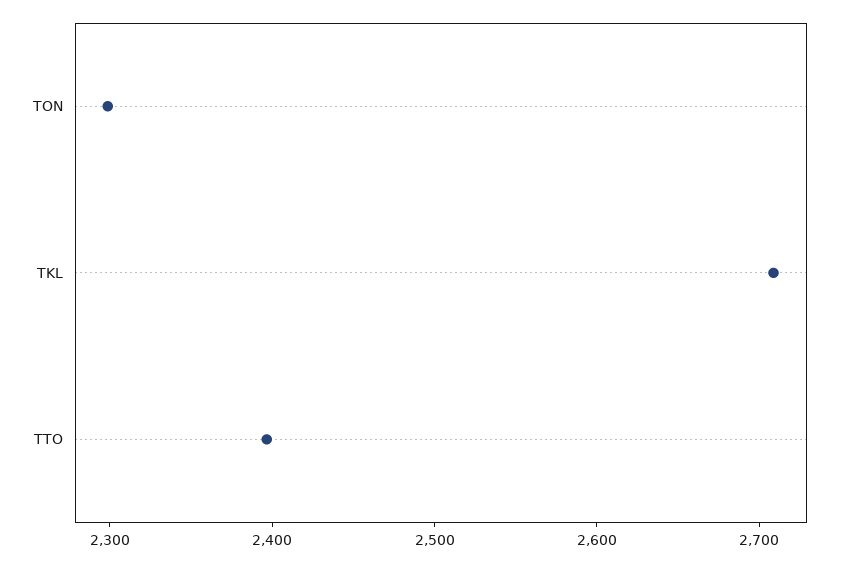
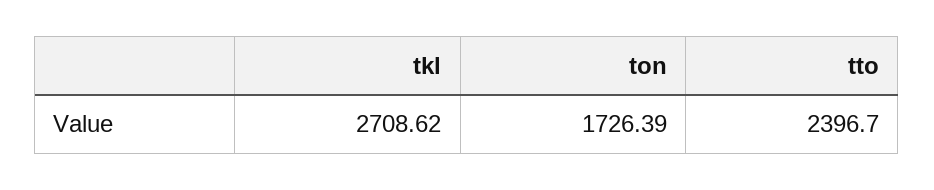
  {
-   "TON": 2300,
+   "TON": 1726.39,
    "TKL": 2708.62,
    "TTO": 2396.7
  }

